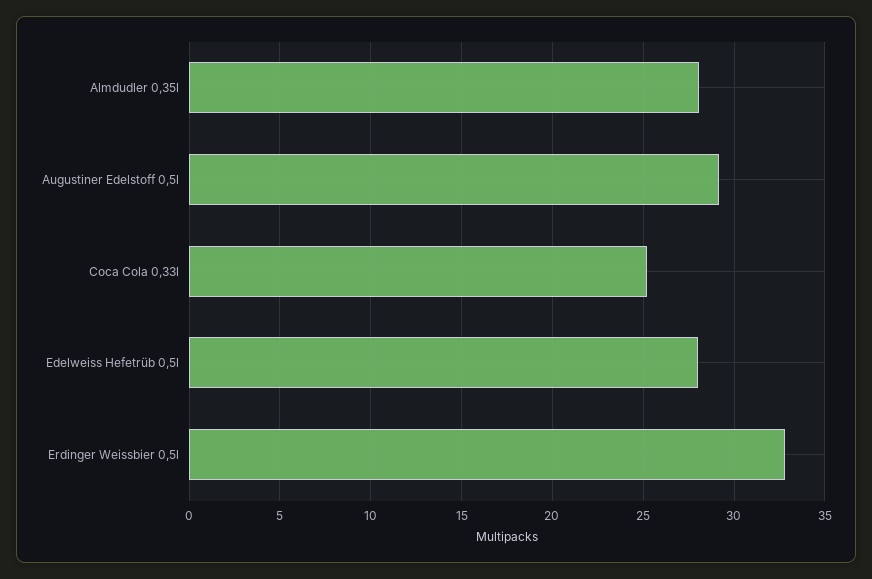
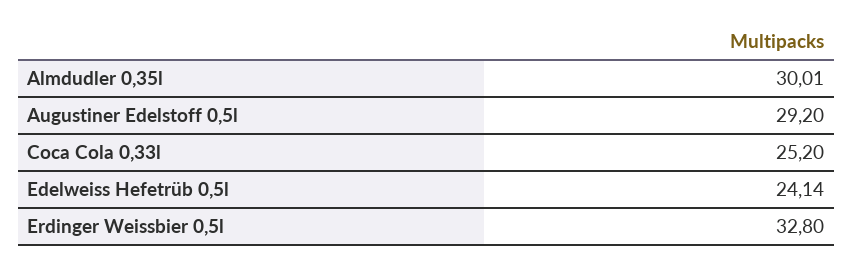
  {
-   "Almdudler 0,35l": 28,
+   "Almdudler 0,35l": 30.01,
    "Augustiner Edelstoff 0,5l": 29.2,
    "Coca Cola 0,33l": 25.2,
-   "Edelweiss Hefetrüb 0,5l": 28,
+   "Edelweiss Hefetrüb 0,5l": 24.14,
    "Erdinger Weissbier 0,5l": 32.8
  }

